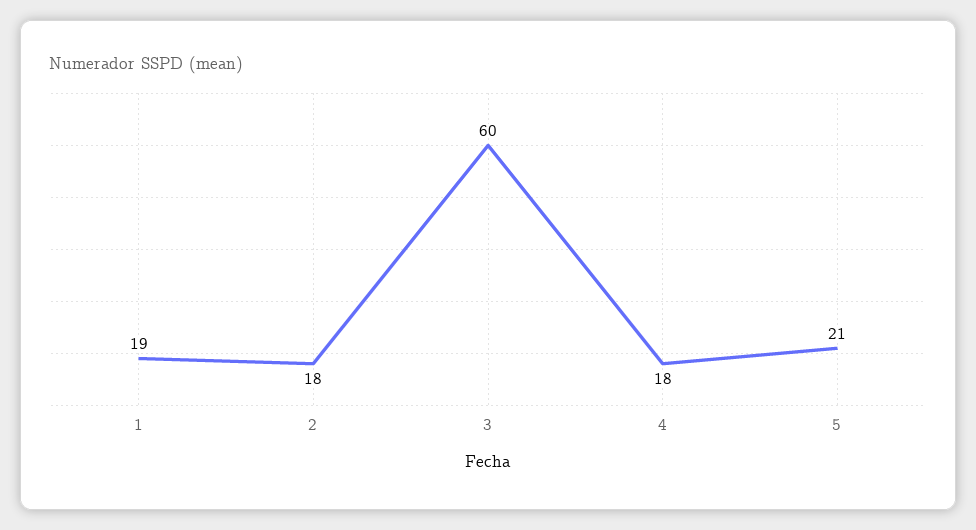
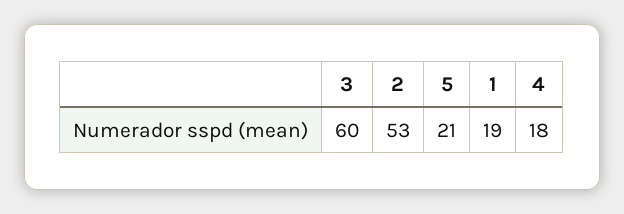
  {
    "1": 19,
-   "2": 18,
+   "2": 53,
    "3": 60,
    "4": 18,
    "5": 21
  }

